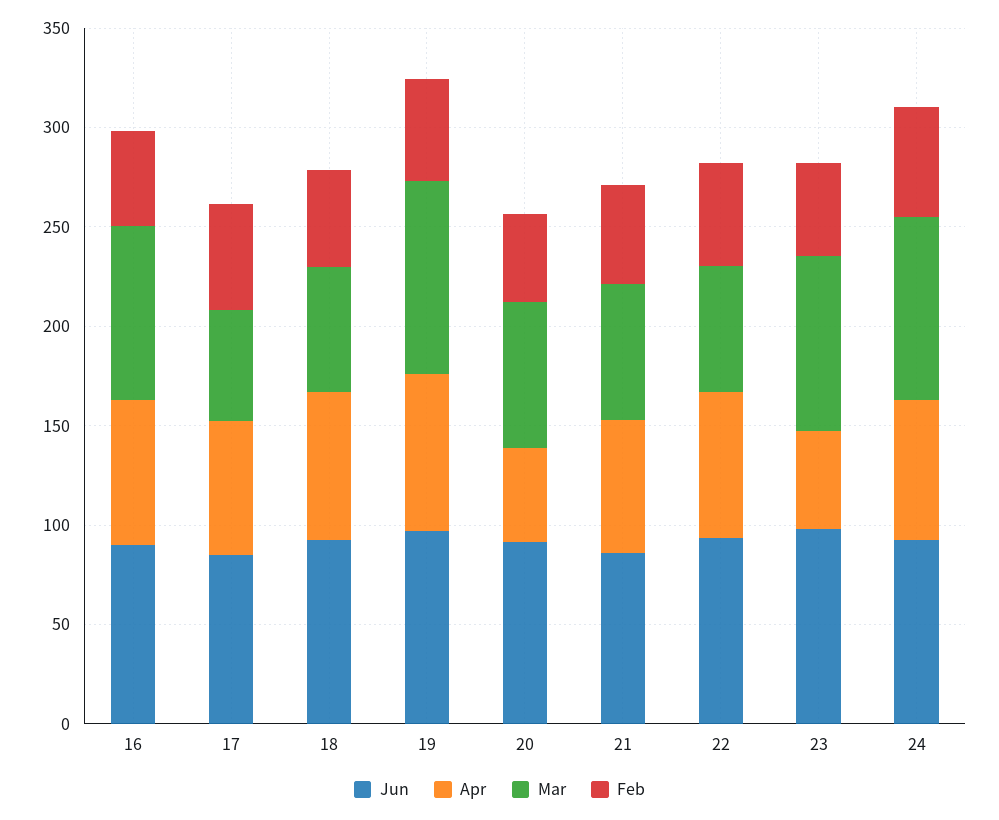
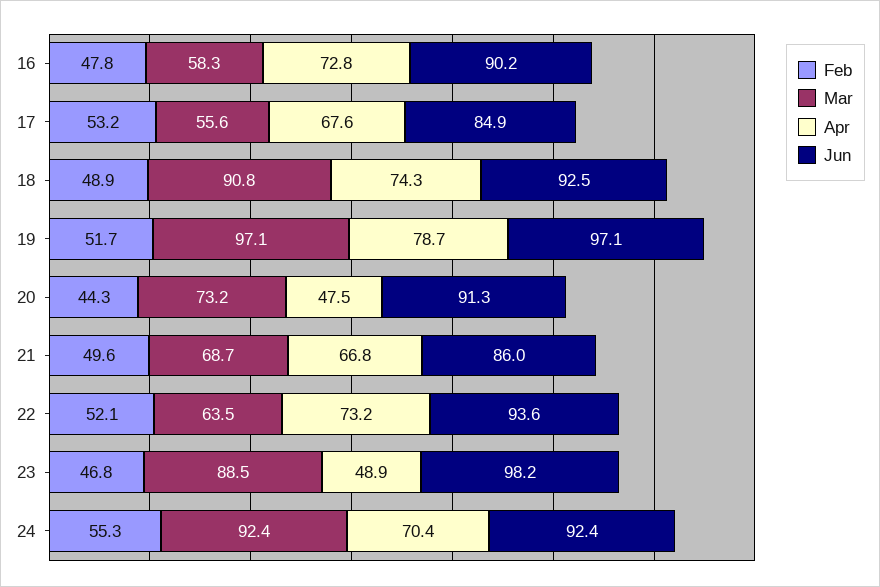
  {
    "Jun": {
      "16": 90.2,
      "17": 84.9,
      "18": 92.5,
      "19": 97.1,
      "20": 91.3,
      "21": 86,
      "22": 93.6,
      "23": 98.2,
      "24": 92.4
    },
    "Apr": {
      "16": 72.8,
      "17": 67.6,
      "18": 74.3,
      "19": 78.7,
      "20": 47.5,
      "21": 66.8,
      "22": 73.2,
      "23": 48.9,
      "24": 70.4
    },
    "Mar": {
-     "16": 90,
+     "16": 58.3,
      "17": 55.6,
-     "18": 60,
+     "18": 90.8,
      "19": 97.1,
      "20": 73.2,
      "21": 68.7,
      "22": 63.5,
      "23": 88.5,
      "24": 92.4
    },
    "Feb": {
      "16": 47.8,
      "17": 53.2,
      "18": 48.9,
      "19": 51.7,
      "20": 44.3,
      "21": 49.6,
      "22": 52.1,
      "23": 46.8,
      "24": 55.3
    }
  }

